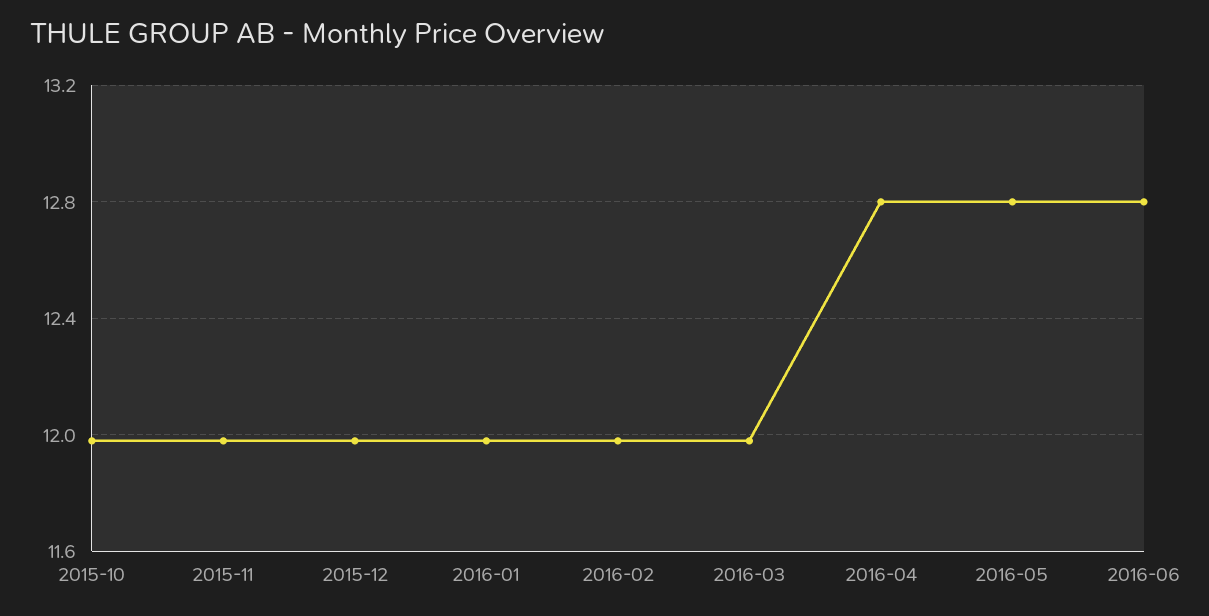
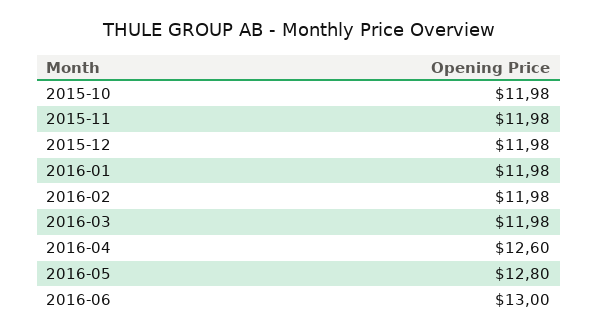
  {
    "2015-10": 11.98,
    "2015-11": 11.98,
    "2015-12": 11.98,
    "2016-01": 11.98,
    "2016-02": 11.98,
    "2016-03": 11.98,
-   "2016-04": 12.8,
+   "2016-04": 12.6,
    "2016-05": 12.8,
-   "2016-06": 12.8
+   "2016-06": 13
  }

